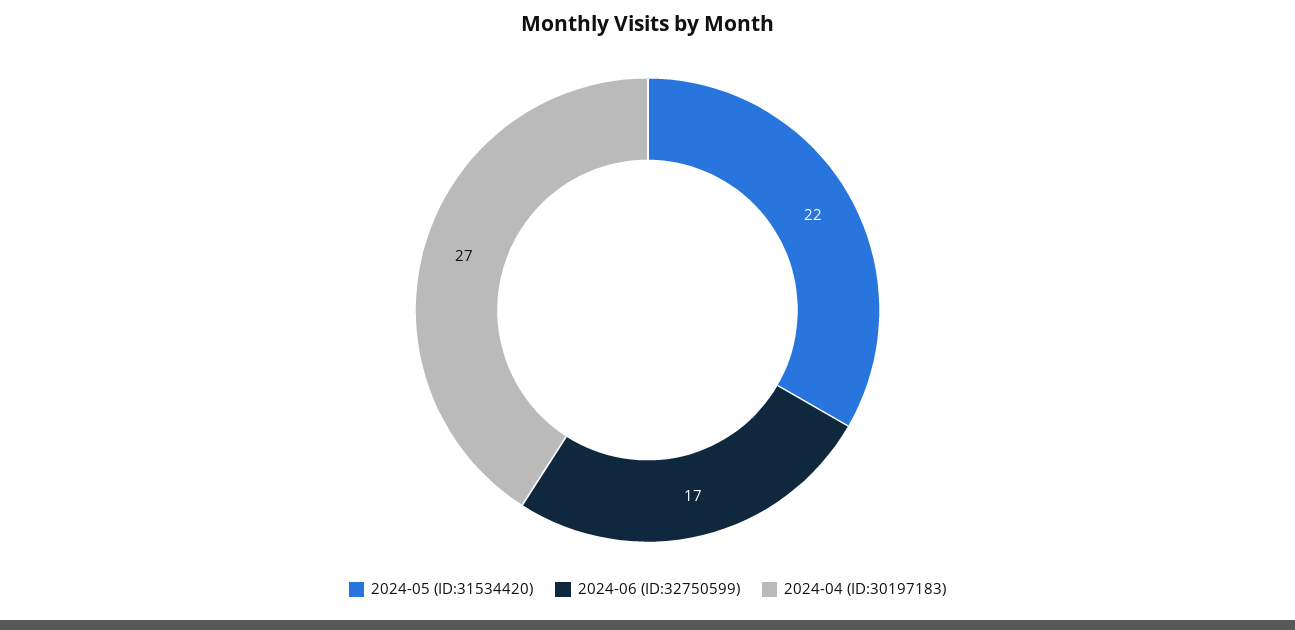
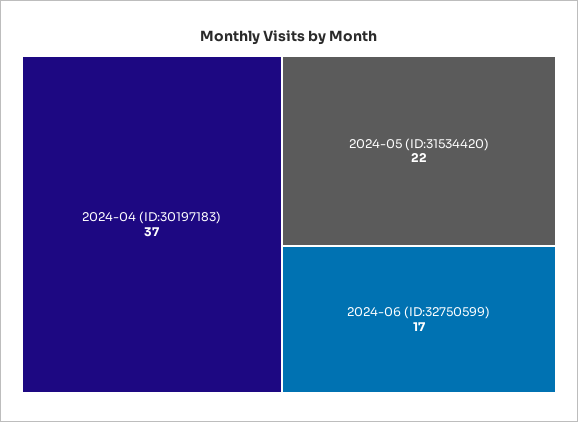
  {
    "2024-05 (ID:31534420)": 22,
    "2024-06 (ID:32750599)": 17,
-   "2024-04 (ID:30197183)": 27
+   "2024-04 (ID:30197183)": 37
  }

